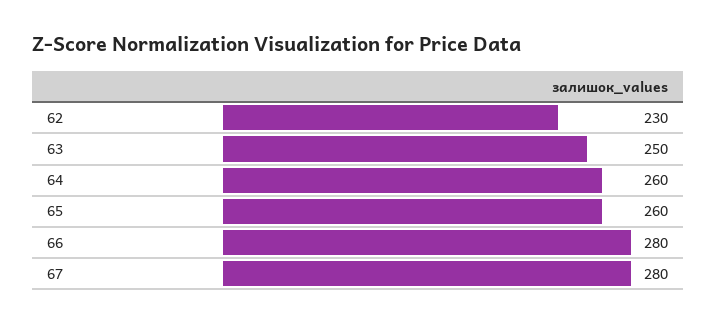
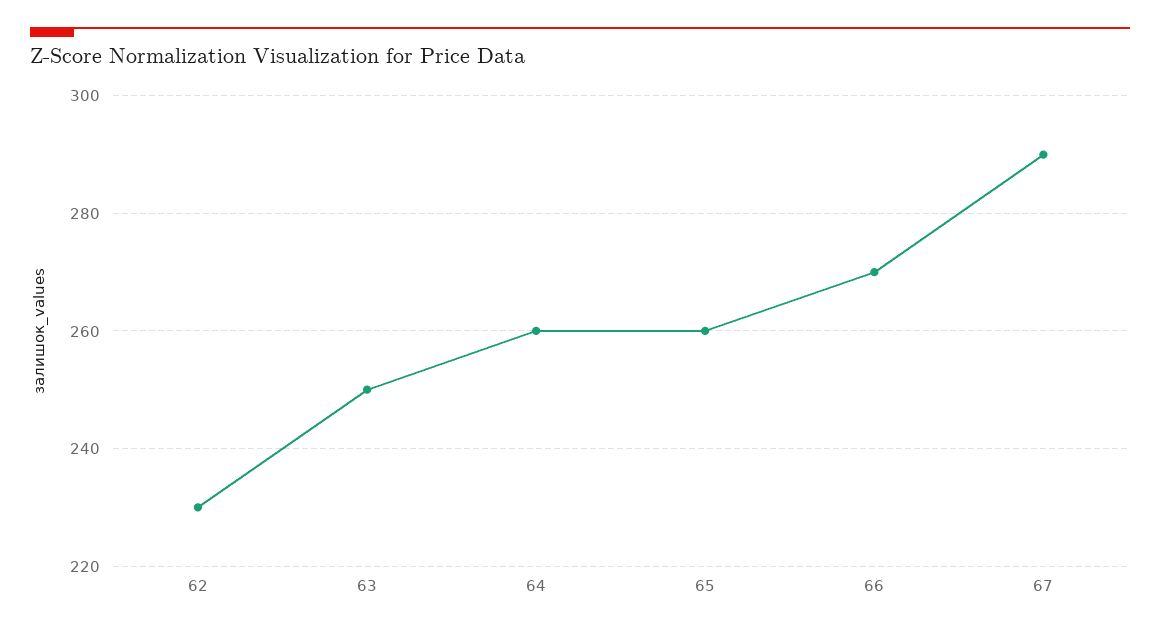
  {
    "62": 230,
    "63": 250,
    "64": 260,
    "65": 260,
-   "66": 280,
+   "66": 270,
-   "67": 280
+   "67": 290
  }

